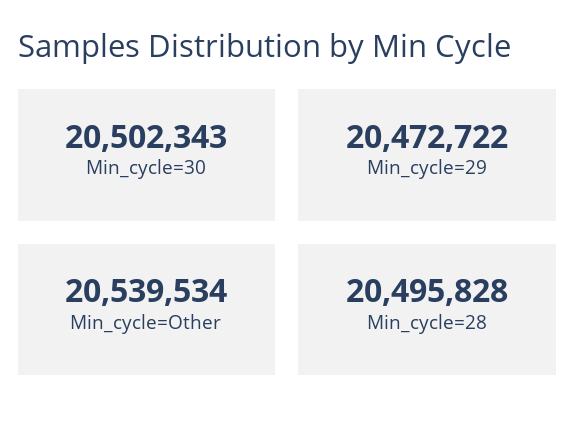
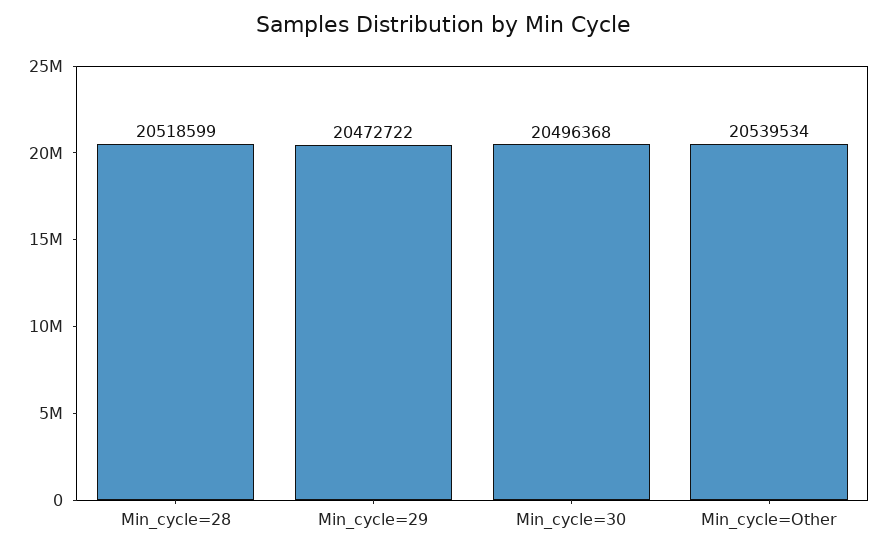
  {
-   "Min_cycle=30": 20502343,
+   "Min_cycle=30": 20496368,
    "Min_cycle=29": 20472722,
    "Min_cycle=Other": 20539534,
-   "Min_cycle=28": 20495828
+   "Min_cycle=28": 20518599
  }

